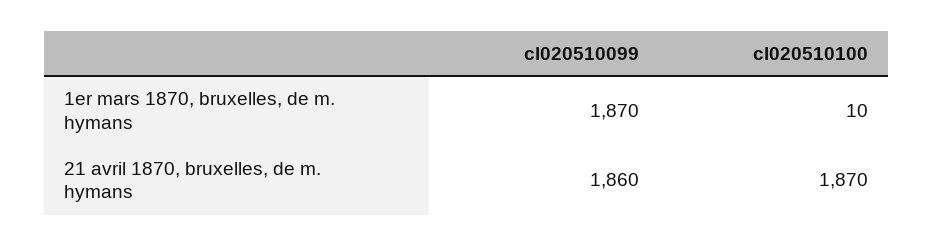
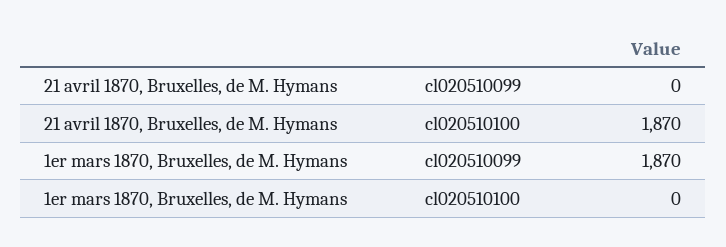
  {
    "cl020510099": {
      "1er mars 1870, bruxelles, de m. hymans": 1870,
-     "21 avril 1870, bruxelles, de m. hymans": 1860
+     "21 avril 1870, bruxelles, de m. hymans": 0
    },
    "cl020510100": {
-     "1er mars 1870, bruxelles, de m. hymans": 10,
+     "1er mars 1870, bruxelles, de m. hymans": 0,
      "21 avril 1870, bruxelles, de m. hymans": 1870
    }
  }

